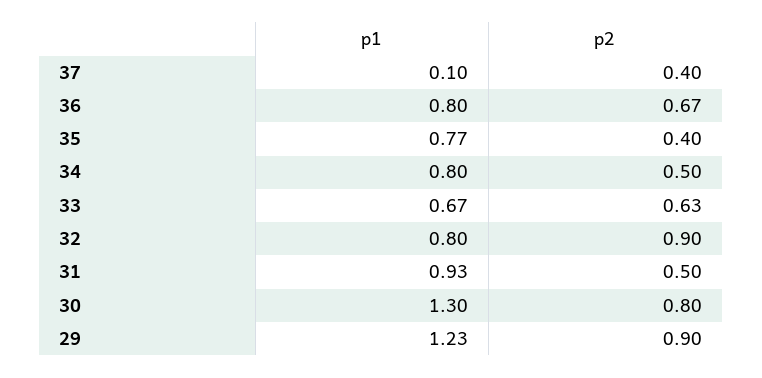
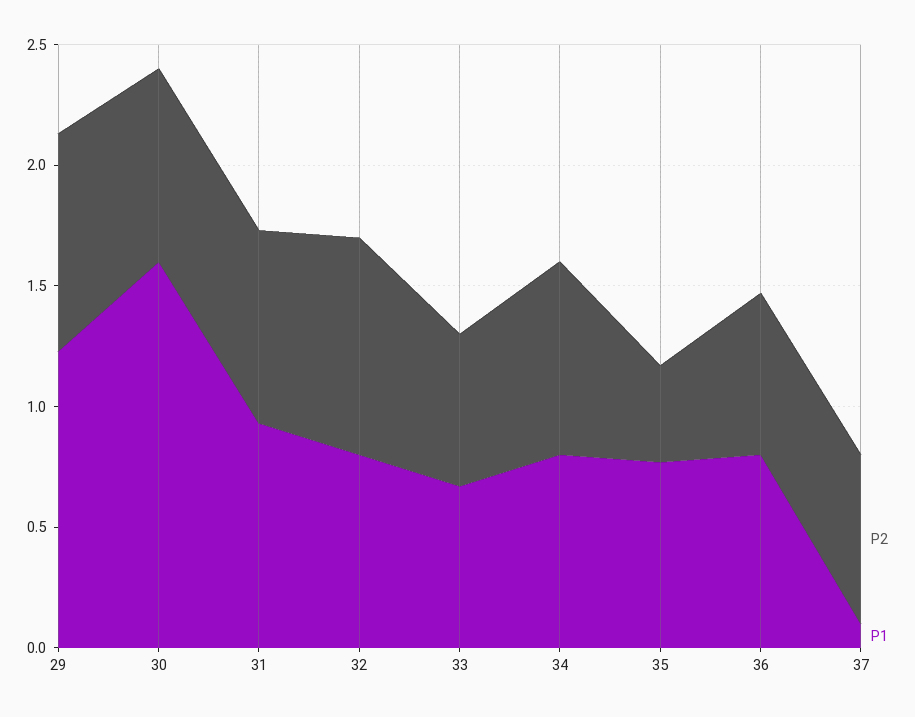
  {
    "p1": {
      "37": 0.1,
      "36": 0.8,
      "35": 0.77,
      "34": 0.8,
      "33": 0.67,
      "32": 0.8,
      "31": 0.93,
-     "30": 1.3,
+     "30": 1.6,
      "29": 1.23
    },
    "p2": {
-     "37": 0.4,
+     "37": 0.7,
      "36": 0.67,
      "35": 0.4,
-     "34": 0.5,
+     "34": 0.8,
      "33": 0.63,
      "32": 0.9,
-     "31": 0.5,
+     "31": 0.8,
      "30": 0.8,
      "29": 0.9
    }
  }

